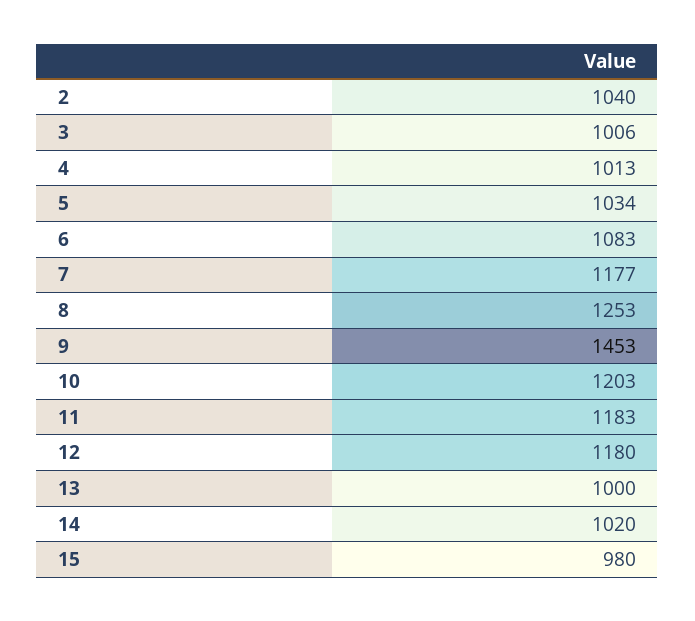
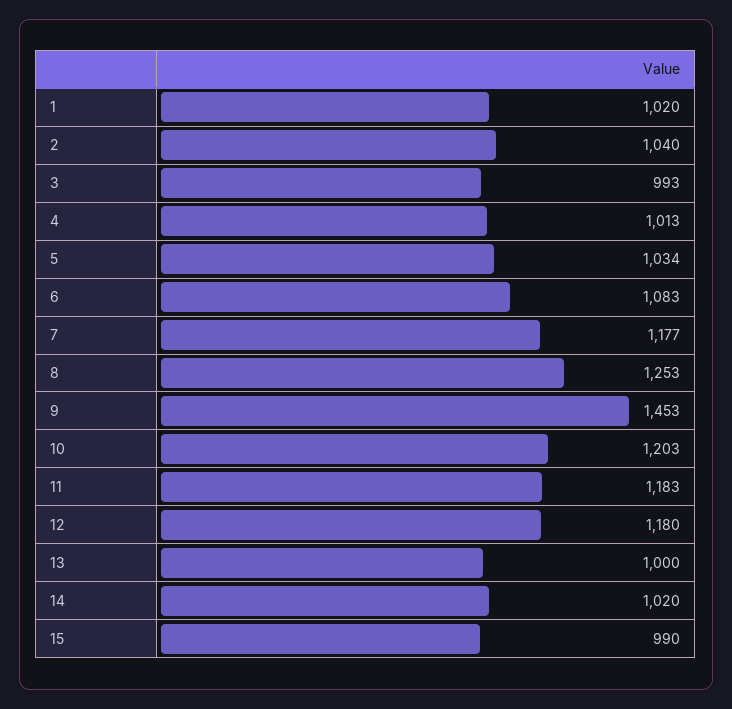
  {
    "2": 1040,
-   "3": 1006,
+   "3": 993,
    "4": 1013,
    "5": 1034,
    "6": 1083,
    "7": 1177,
    "8": 1253,
    "9": 1453,
    "10": 1203,
    "11": 1183,
    "12": 1180,
    "13": 1000,
    "14": 1020,
-   "15": 980
+   "15": 990,
+   "1": 1020
  }

